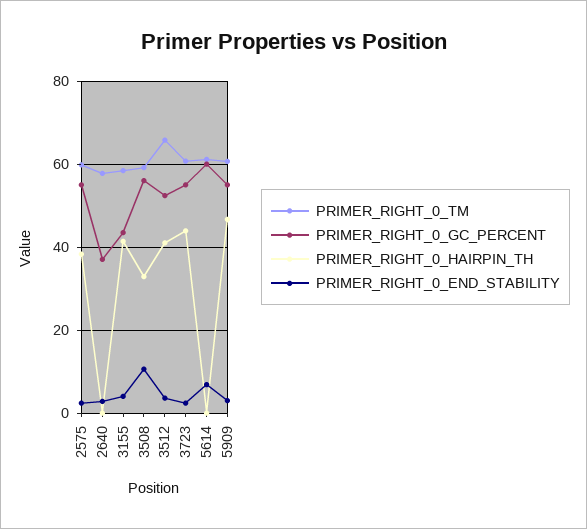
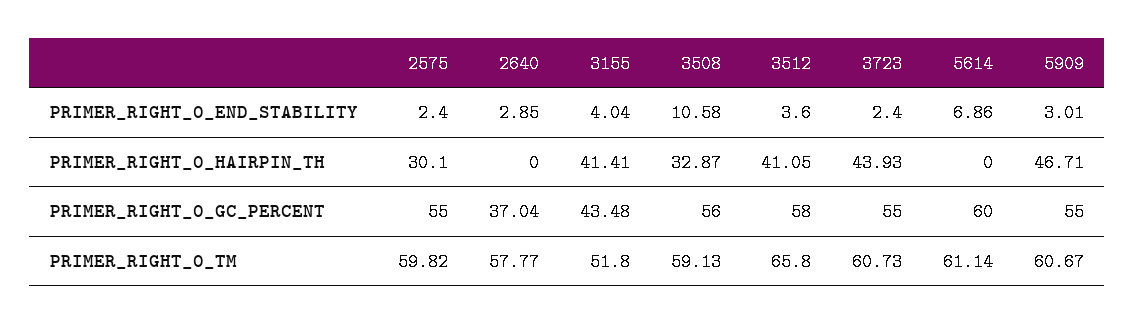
  {
    "PRIMER_RIGHT_0_TM": {
      "2575": 59.82,
      "2640": 57.77,
-     "3155": 58,
+     "3155": 51.8,
      "3508": 59.13,
      "3512": 65.8,
      "3723": 60.73,
      "5614": 61.14,
      "5909": 60.67
    },
    "PRIMER_RIGHT_0_GC_PERCENT": {
      "2575": 55,
      "2640": 37.04,
      "3155": 43.48,
      "3508": 56,
-     "3512": 52,
+     "3512": 58,
      "3723": 55,
      "5614": 60,
      "5909": 55
    },
    "PRIMER_RIGHT_0_HAIRPIN_TH": {
-     "2575": 38,
+     "2575": 30.1,
      "2640": 0,
      "3155": 41.41,
      "3508": 32.87,
      "3512": 41.05,
      "3723": 43.93,
      "5614": 0,
      "5909": 46.71
    },
    "PRIMER_RIGHT_0_END_STABILITY": {
      "2575": 2.4,
      "2640": 2.85,
      "3155": 4.04,
      "3508": 10.58,
      "3512": 3.6,
      "3723": 2.4,
      "5614": 6.86,
      "5909": 3.01
    }
  }

